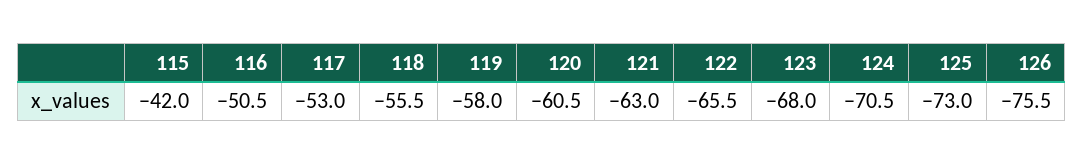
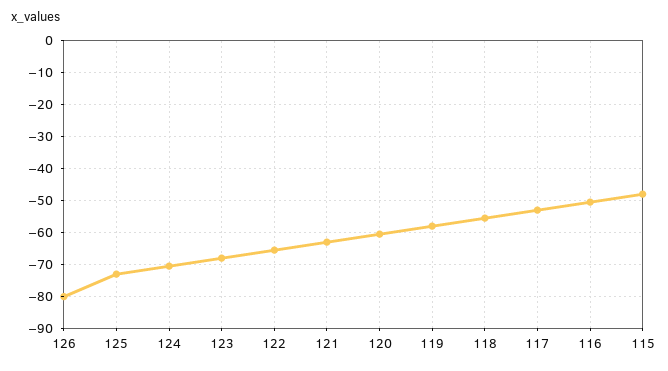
  {
-   "115": -42,
+   "115": -48,
    "116": -50.5,
    "117": -53,
    "118": -55.5,
    "119": -58,
    "120": -60.5,
    "121": -63,
    "122": -65.5,
    "123": -68,
    "124": -70.5,
    "125": -73,
-   "126": -75.5
+   "126": -80
  }

